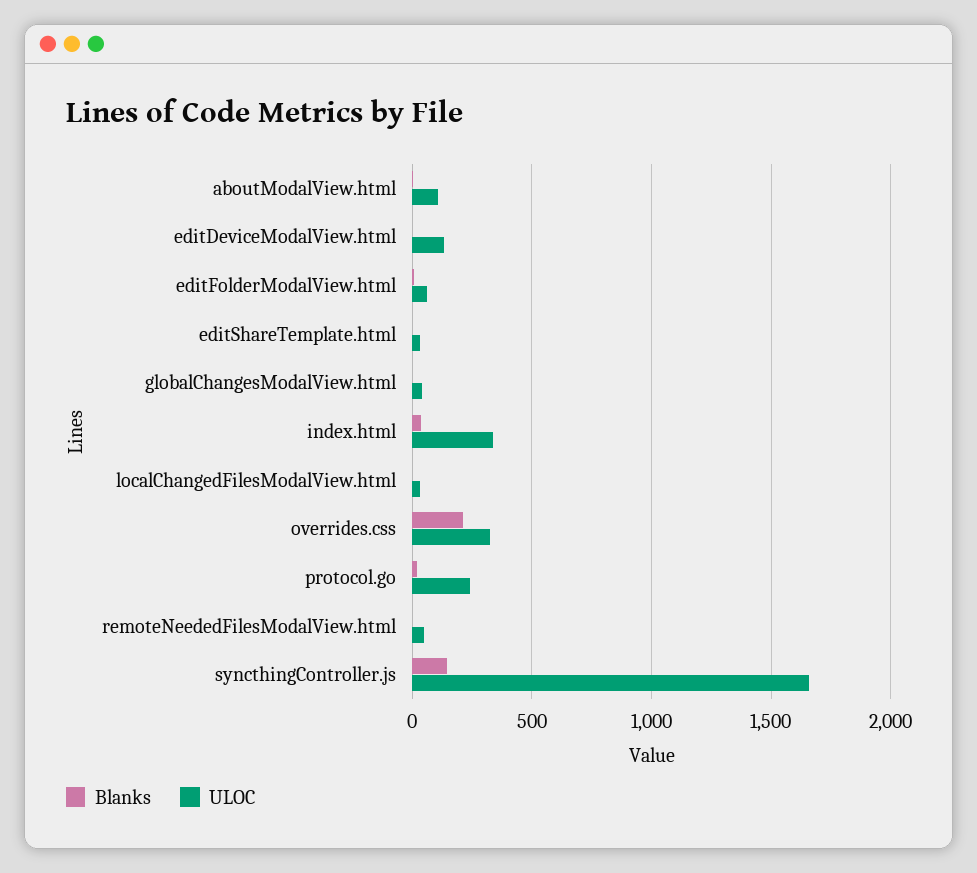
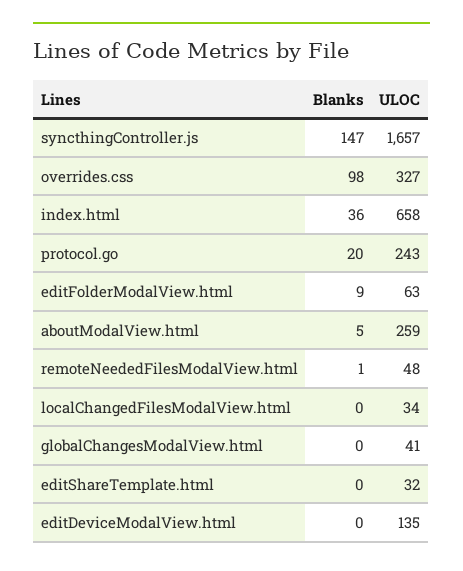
  {
    "Blanks": {
      "aboutModalView.html": 5,
      "editDeviceModalView.html": 0,
      "editFolderModalView.html": 9,
      "editShareTemplate.html": 0,
      "globalChangesModalView.html": 0,
      "index.html": 36,
      "localChangedFilesModalView.html": 0,
-     "overrides.css": 200,
+     "overrides.css": 98,
      "protocol.go": 20,
      "remoteNeededFilesModalView.html": 1,
      "syncthingController.js": 147
    },
    "ULOC": {
-     "aboutModalView.html": 100,
+     "aboutModalView.html": 259,
      "editDeviceModalView.html": 135,
      "editFolderModalView.html": 63,
      "editShareTemplate.html": 32,
      "globalChangesModalView.html": 41,
-     "index.html": 350,
+     "index.html": 658,
      "localChangedFilesModalView.html": 34,
      "overrides.css": 327,
      "protocol.go": 243,
      "remoteNeededFilesModalView.html": 48,
      "syncthingController.js": 1657
    }
  }

